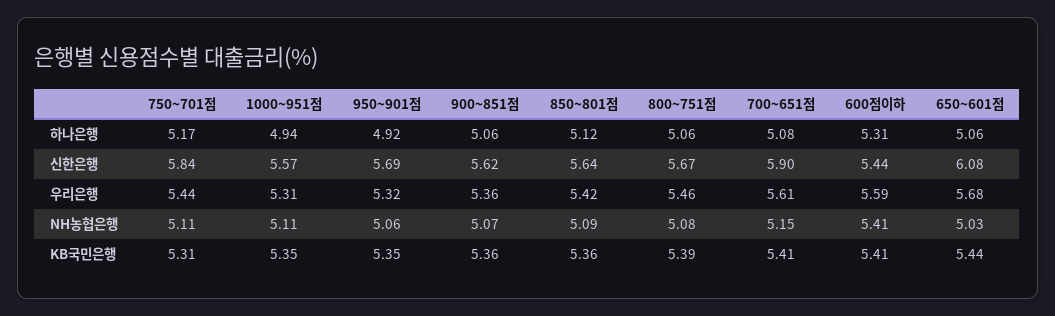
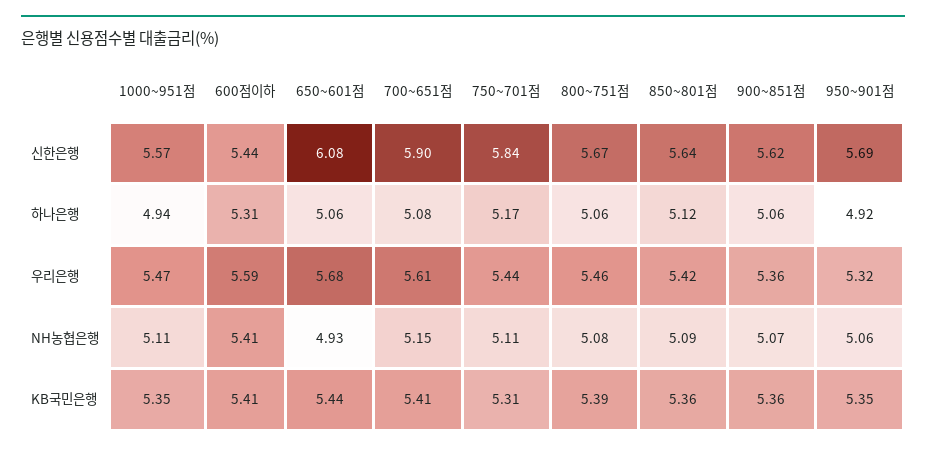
  {
    "750~701점": {
      "하나은행": 5.17,
      "신한은행": 5.84,
      "우리은행": 5.44,
      "NH농협은행": 5.11,
      "KB국민은행": 5.31
    },
    "1000~951점": {
      "하나은행": 4.94,
      "신한은행": 5.57,
-     "우리은행": 5.31,
+     "우리은행": 5.47,
      "NH농협은행": 5.11,
      "KB국민은행": 5.35
    },
    "950~901점": {
      "하나은행": 4.92,
      "신한은행": 5.69,
      "우리은행": 5.32,
      "NH농협은행": 5.06,
      "KB국민은행": 5.35
    },
    "900~851점": {
      "하나은행": 5.06,
      "신한은행": 5.62,
      "우리은행": 5.36,
      "NH농협은행": 5.07,
      "KB국민은행": 5.36
    },
    "850~801점": {
      "하나은행": 5.12,
      "신한은행": 5.64,
      "우리은행": 5.42,
      "NH농협은행": 5.09,
      "KB국민은행": 5.36
    },
    "800~751점": {
      "하나은행": 5.06,
      "신한은행": 5.67,
      "우리은행": 5.46,
      "NH농협은행": 5.08,
      "KB국민은행": 5.39
    },
    "700~651점": {
      "하나은행": 5.08,
      "신한은행": 5.9,
      "우리은행": 5.61,
      "NH농협은행": 5.15,
      "KB국민은행": 5.41
    },
    "600점이하": {
      "하나은행": 5.31,
      "신한은행": 5.44,
      "우리은행": 5.59,
      "NH농협은행": 5.41,
      "KB국민은행": 5.41
    },
    "650~601점": {
      "하나은행": 5.06,
      "신한은행": 6.08,
      "우리은행": 5.68,
-     "NH농협은행": 5.03,
+     "NH농협은행": 4.93,
      "KB국민은행": 5.44
    }
  }

